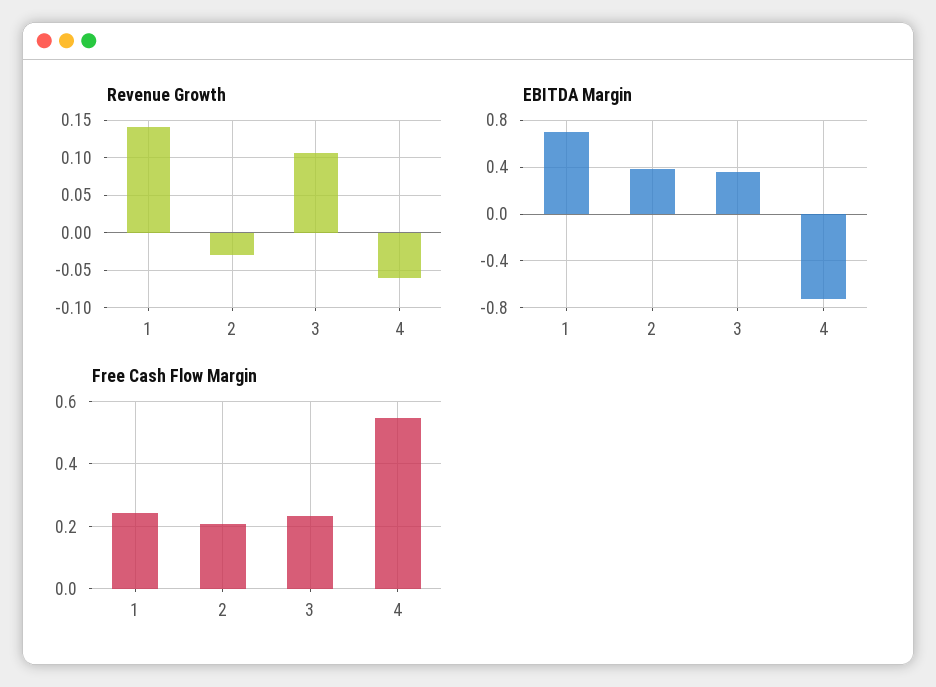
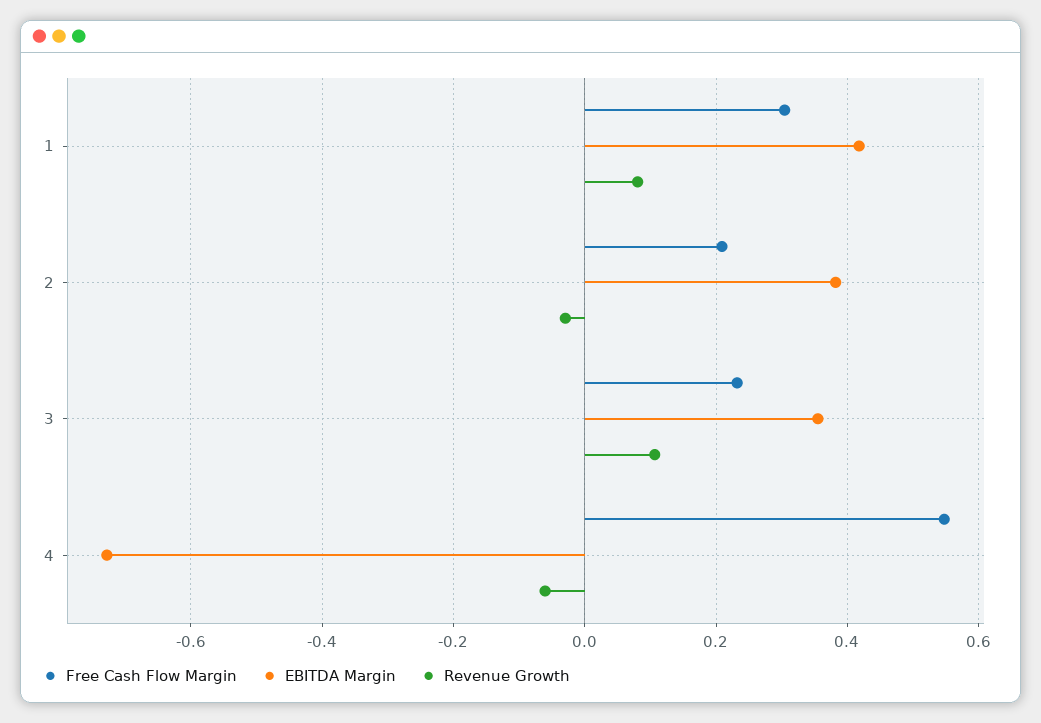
  {
    "Revenue Growth": {
-     "1": 0.14,
+     "1": 0.08,
      "2": -0.03,
      "3": 0.11,
      "4": -0.06
    },
    "EBITDA Margin": {
-     "1": 0.7,
+     "1": 0.42,
      "2": 0.38,
      "3": 0.36,
      "4": -0.72
    },
    "Free Cash Flow Margin": {
-     "1": 0.24,
+     "1": 0.3,
      "2": 0.2,
      "3": 0.24,
      "4": 0.54
    }
  }

